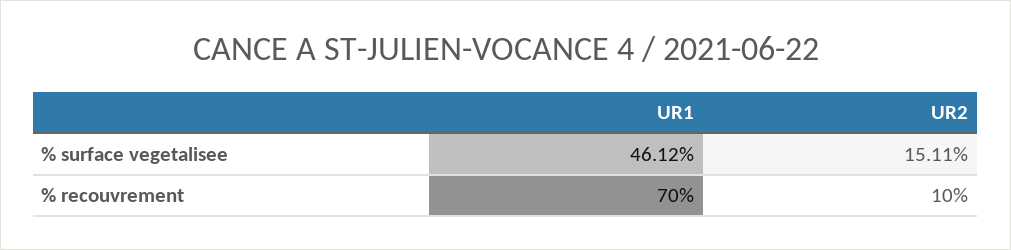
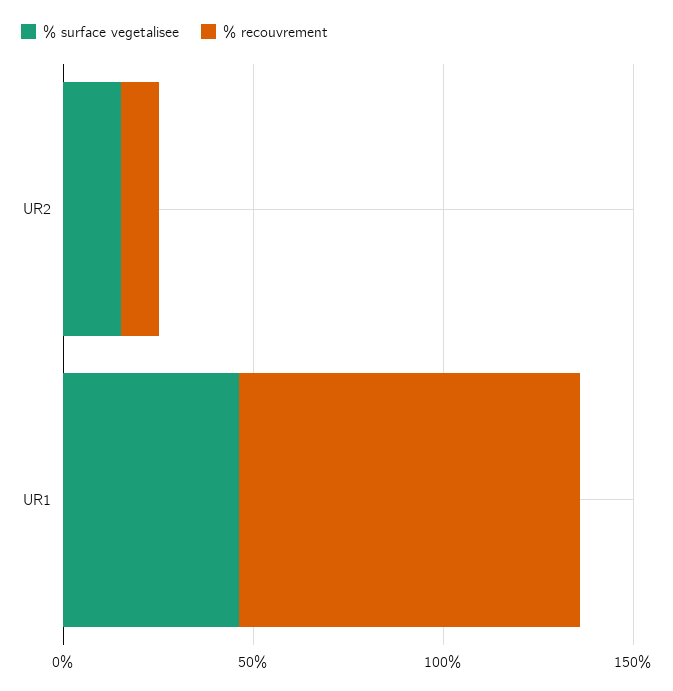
  {
    "% surface vegetalisee": {
      "UR1": 46.12,
      "UR2": 15.11
    },
    "% recouvrement": {
-     "UR1": 70,
+     "UR1": 90,
      "UR2": 10
    }
  }

